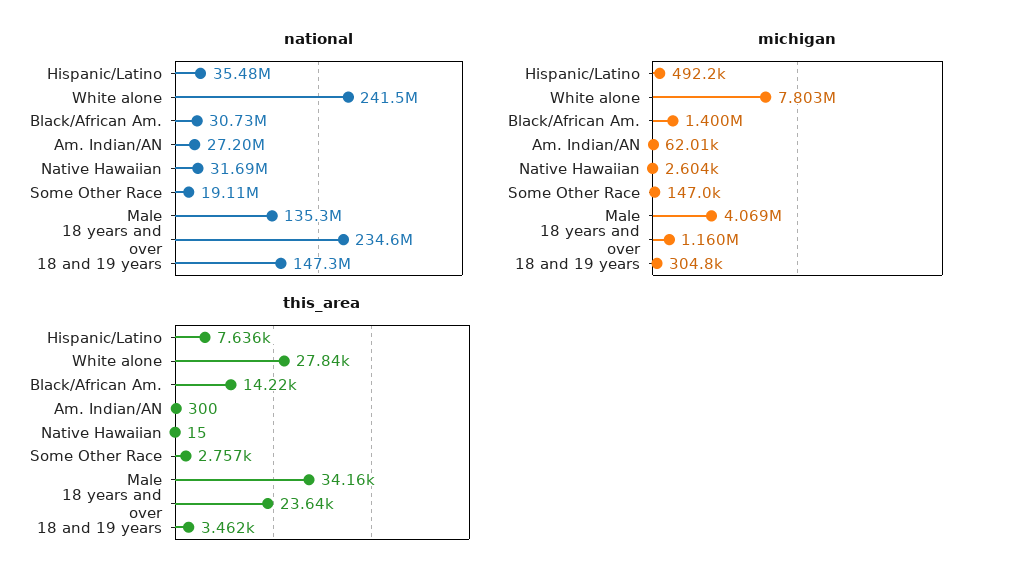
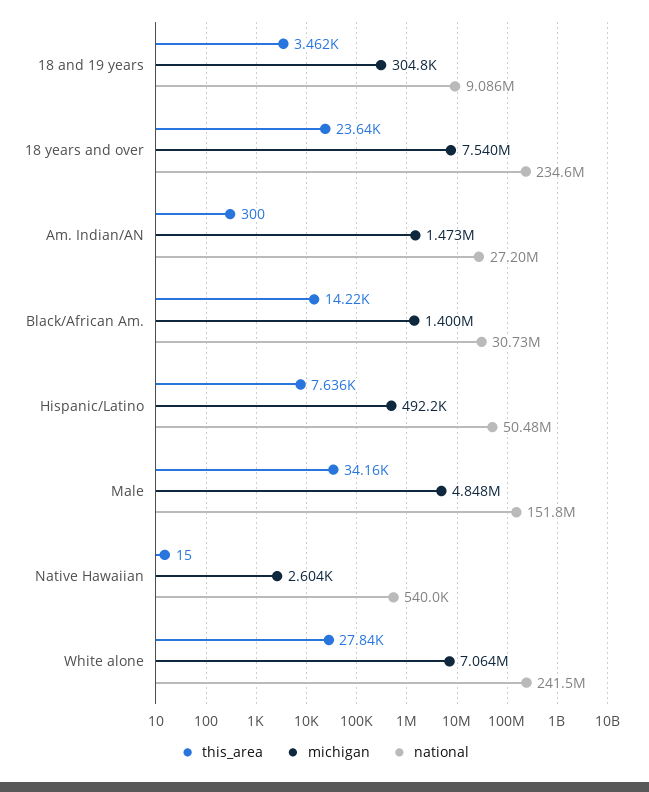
  {
    "national": {
-     "Hispanic/Latino": 35480000,
+     "Hispanic/Latino": 50480000,
      "White alone": 241500000,
      "Black/African Am.": 30730000,
      "Am. Indian/AN": 27200000,
-     "Native Hawaiian": 31690000,
+     "Native Hawaiian": 540000,
-     "Some Other Race": 19110000,
-     "Male": 135300000,
+     "Male": 151800000,
      "18 years and over": 234600000,
-     "18 and 19 years": 147300000
+     "18 and 19 years": 9086000
    },
    "michigan": {
      "Hispanic/Latino": 492200,
-     "White alone": 7803000,
+     "White alone": 7064000,
      "Black/African Am.": 1400000,
-     "Am. Indian/AN": 62010,
+     "Am. Indian/AN": 1473000,
      "Native Hawaiian": 2604,
-     "Some Other Race": 147000,
-     "Male": 4069000,
+     "Male": 4848000,
-     "18 years and over": 1160000,
+     "18 years and over": 7540000,
      "18 and 19 years": 304800
    },
    "this_area": {
      "Hispanic/Latino": 7636,
      "White alone": 27840,
      "Black/African Am.": 14220,
      "Am. Indian/AN": 300,
      "Native Hawaiian": 15,
-     "Some Other Race": 2757,
      "Male": 34160,
      "18 years and over": 23640,
      "18 and 19 years": 3462
    }
  }

